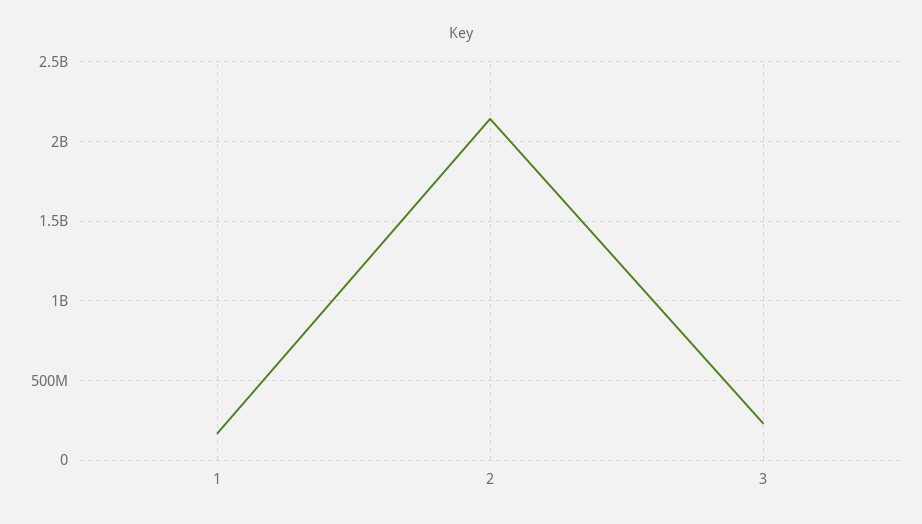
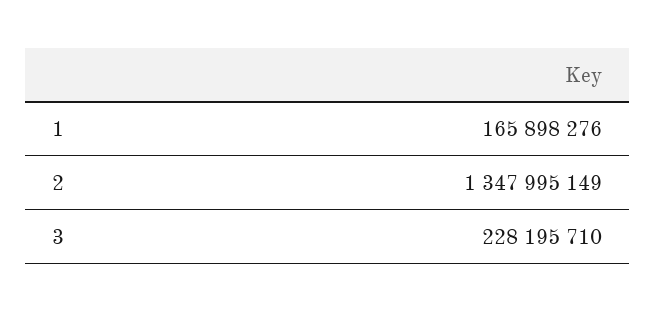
  {
    "1": 165898276,
-   "2": 2150000000,
+   "2": 1347995149,
    "3": 228195710
  }

